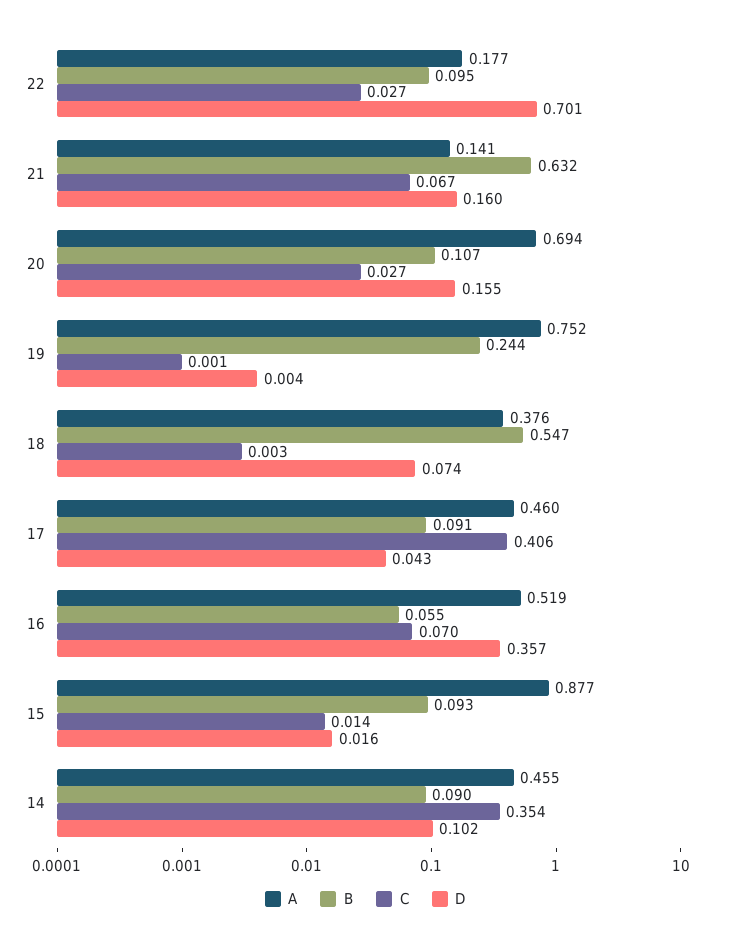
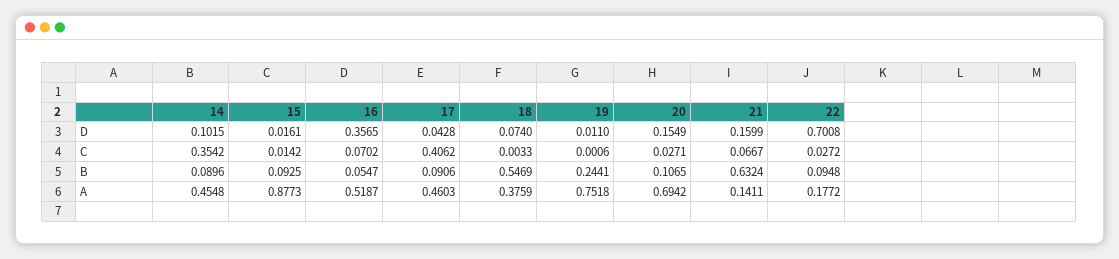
  {
    "A": {
      "22": 0.1772,
      "21": 0.1411,
      "20": 0.6942,
      "19": 0.7518,
      "18": 0.3759,
      "17": 0.4603,
      "16": 0.5187,
      "15": 0.8773,
      "14": 0.4548
    },
    "B": {
      "22": 0.0948,
      "21": 0.6324,
      "20": 0.1065,
      "19": 0.2441,
      "18": 0.5469,
      "17": 0.0906,
      "16": 0.0547,
      "15": 0.0925,
      "14": 0.0896
    },
    "C": {
      "22": 0.0272,
      "21": 0.0667,
      "20": 0.0271,
      "19": 0.0006,
      "18": 0.0033,
      "17": 0.4062,
      "16": 0.0702,
      "15": 0.0142,
      "14": 0.3542
    },
    "D": {
      "22": 0.7008,
      "21": 0.1599,
      "20": 0.1549,
-     "19": 0.004,
+     "19": 0.011,
      "18": 0.074,
      "17": 0.0428,
      "16": 0.3565,
      "15": 0.0161,
      "14": 0.1015
    }
  }

